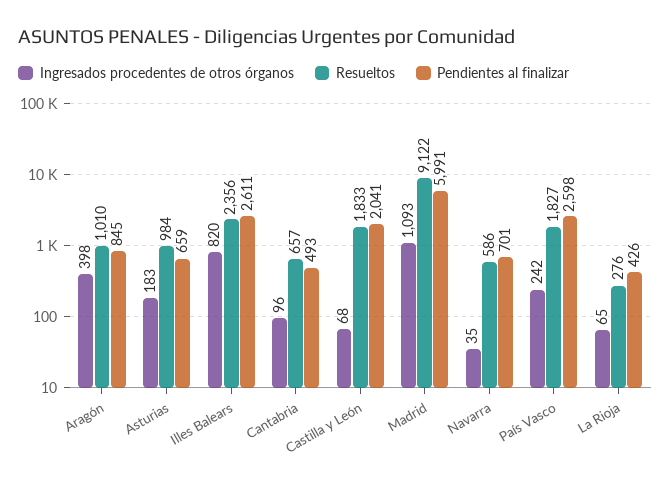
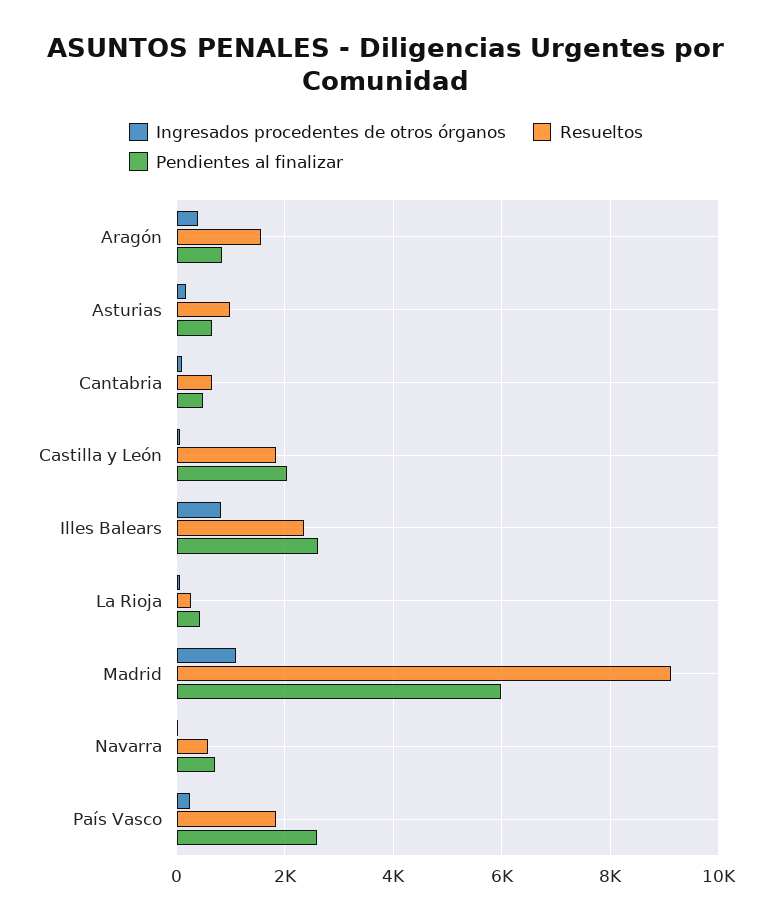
  {
    "Ingresados procedentes de otros órganos": {
      "Aragón": 398,
      "Asturias": 183,
      "Illes Balears": 820,
      "Cantabria": 96,
      "Castilla y León": 68,
      "Madrid": 1093,
      "Navarra": 35,
      "País Vasco": 242,
      "La Rioja": 65
    },
    "Resueltos": {
-     "Aragón": 1010,
+     "Aragón": 1600,
      "Asturias": 984,
      "Illes Balears": 2356,
      "Cantabria": 657,
      "Castilla y León": 1833,
      "Madrid": 9122,
      "Navarra": 586,
      "País Vasco": 1827,
      "La Rioja": 276
    },
    "Pendientes al finalizar": {
      "Aragón": 845,
      "Asturias": 659,
      "Illes Balears": 2611,
      "Cantabria": 493,
      "Castilla y León": 2041,
      "Madrid": 5991,
      "Navarra": 701,
      "País Vasco": 2598,
      "La Rioja": 426
    }
  }

